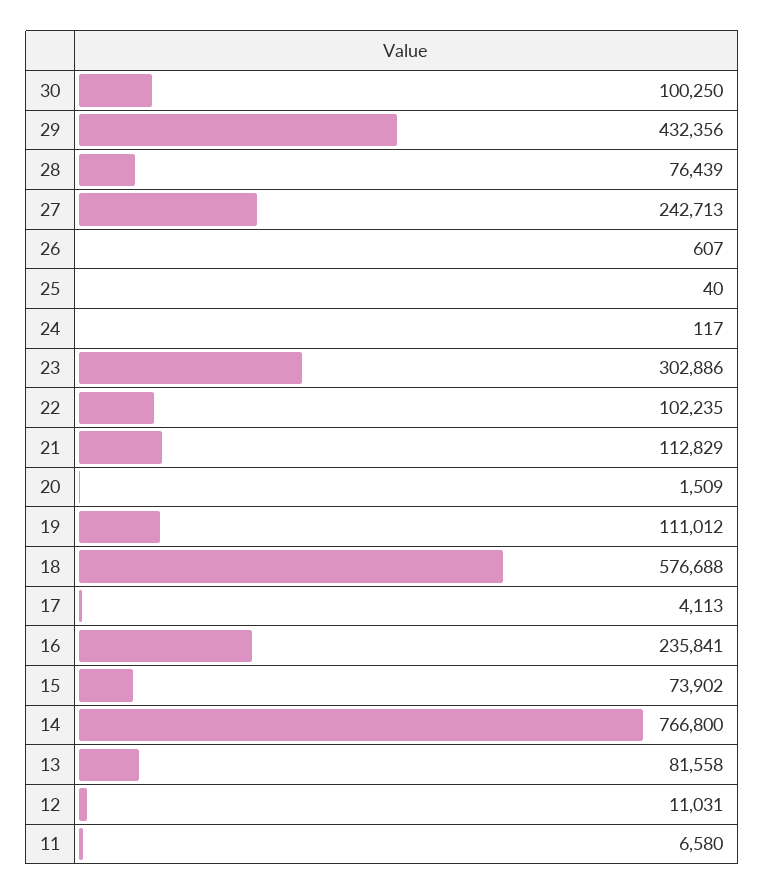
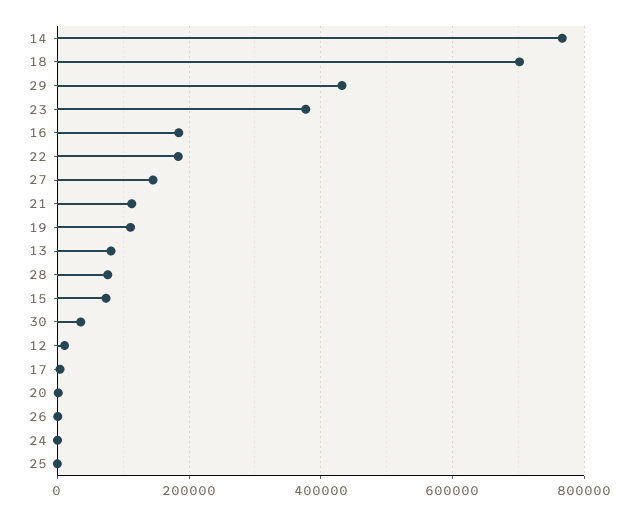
  {
-   "30": 100250,
+   "30": 40000,
    "29": 432356,
    "28": 76439,
-   "27": 242713,
+   "27": 140000,
    "26": 607,
    "25": 40,
    "24": 117,
-   "23": 302886,
+   "23": 380000,
-   "22": 102235,
+   "22": 180000,
    "21": 112829,
    "20": 1509,
    "19": 111012,
-   "18": 576688,
+   "18": 700000,
    "17": 4113,
-   "16": 235841,
+   "16": 180000,
    "15": 73902,
    "14": 766800,
    "13": 81558,
-   "12": 11031,
+   "12": 11031
-   "11": 6580
  }

